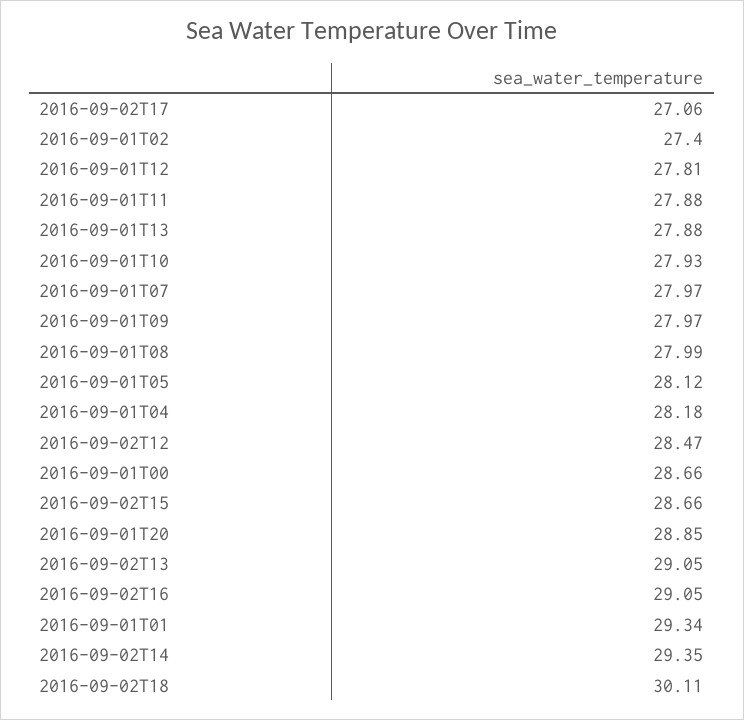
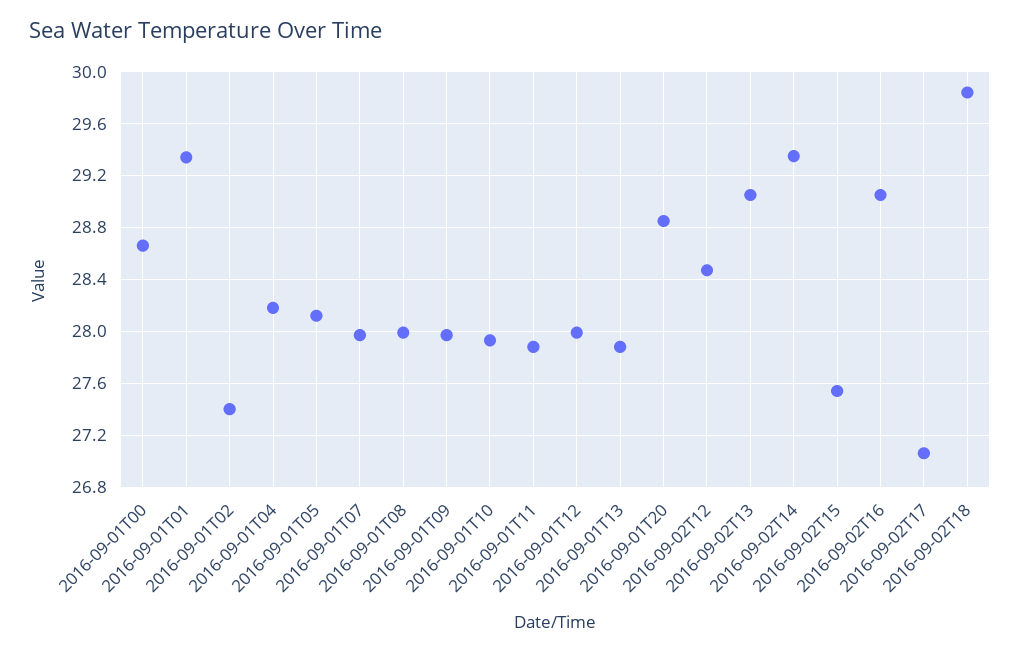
  {
    "2016-09-02T17": 27.06,
    "2016-09-01T02": 27.4,
-   "2016-09-01T12": 27.81,
+   "2016-09-01T12": 28,
    "2016-09-01T11": 27.88,
    "2016-09-01T13": 27.88,
    "2016-09-01T10": 27.93,
    "2016-09-01T07": 27.97,
    "2016-09-01T09": 27.97,
    "2016-09-01T08": 27.99,
    "2016-09-01T05": 28.12,
    "2016-09-01T04": 28.18,
    "2016-09-02T12": 28.47,
    "2016-09-01T00": 28.66,
-   "2016-09-02T15": 28.66,
+   "2016-09-02T15": 27.55,
    "2016-09-01T20": 28.85,
    "2016-09-02T13": 29.05,
    "2016-09-02T16": 29.05,
    "2016-09-01T01": 29.34,
    "2016-09-02T14": 29.35,
-   "2016-09-02T18": 30.11
+   "2016-09-02T18": 29.85
  }

